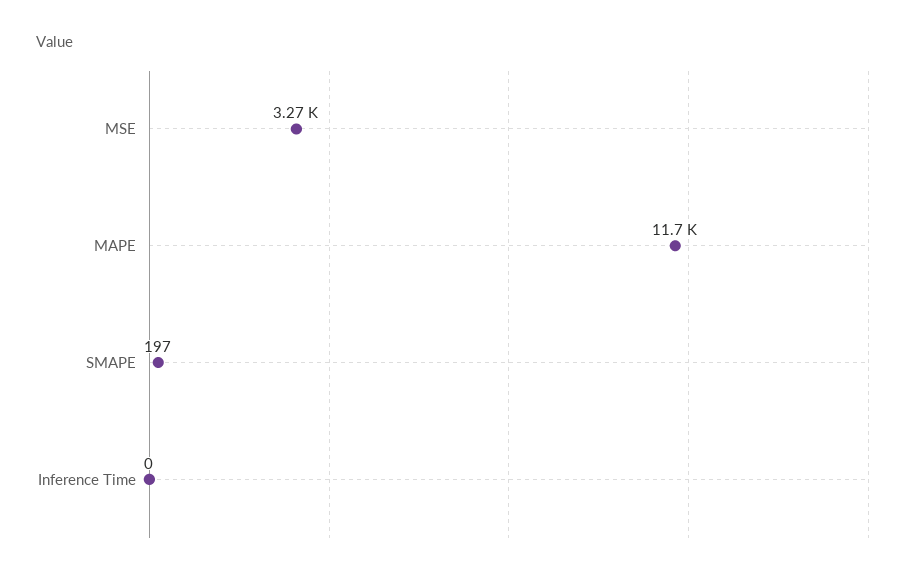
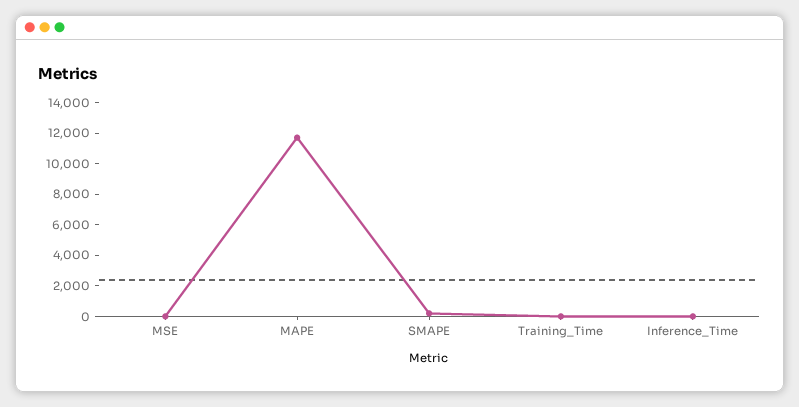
  {
-   "MSE": 3270,
+   "MSE": 0,
    "MAPE": 11700,
    "SMAPE": 197,
-   "Inference Time": 0
+   "Inference Time": 0,
+   "Training_Time": 0
  }

